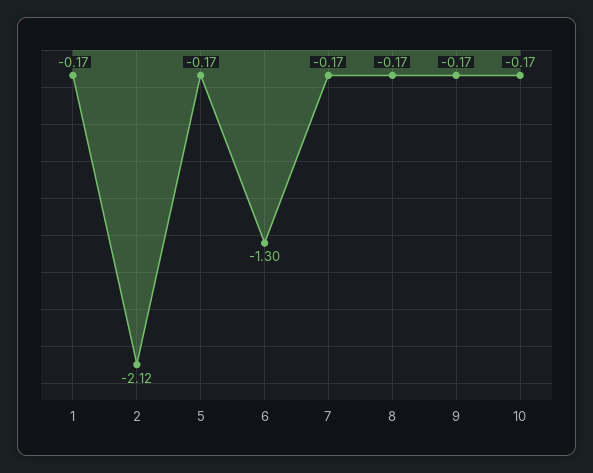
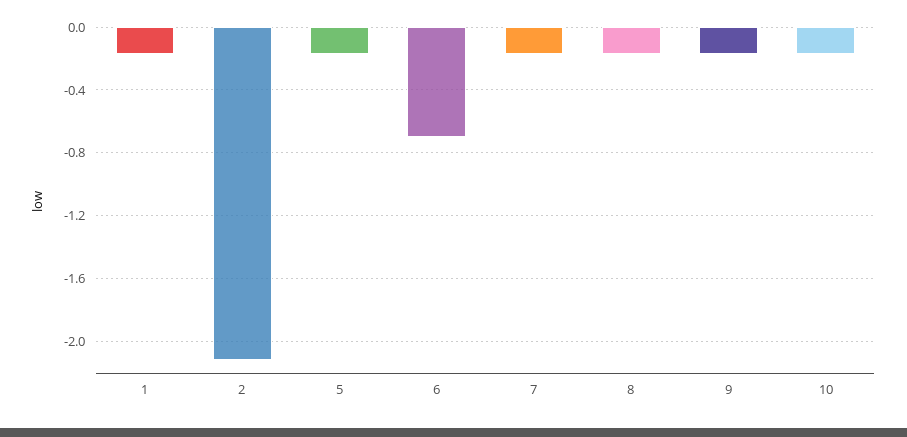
  {
    "1": -0.17,
    "2": -2.12,
    "5": -0.17,
-   "6": -1.3,
+   "6": -0.7,
    "7": -0.17,
    "8": -0.17,
    "9": -0.17,
    "10": -0.17
  }

